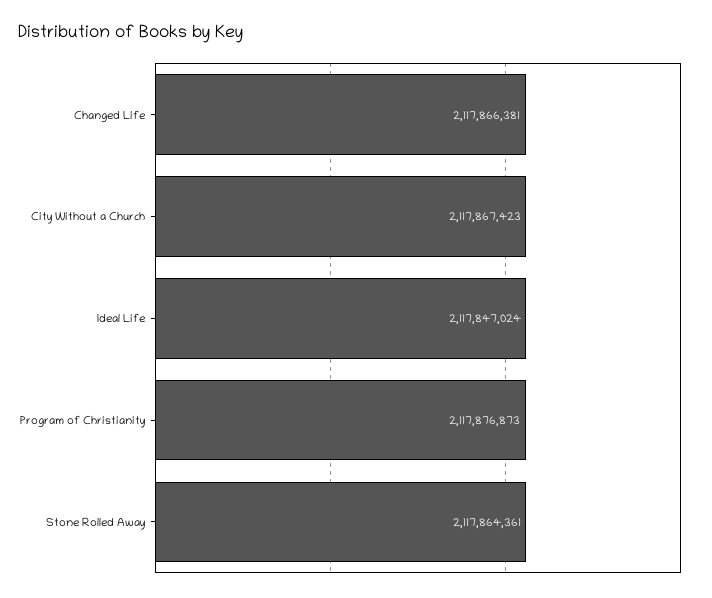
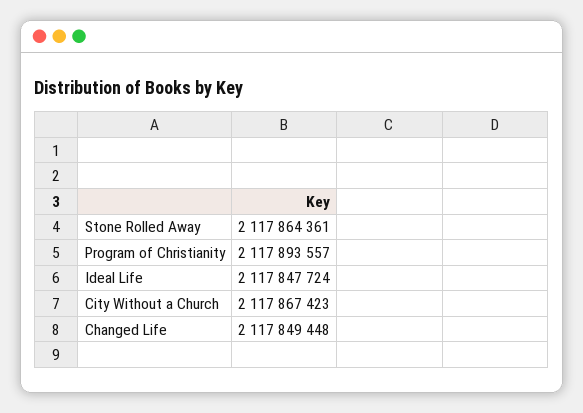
  {
-   "Changed Life": 2117866381,
+   "Changed Life": 2117849448,
    "City Without a Church": 2117867423,
-   "Ideal Life": 2117847024,
+   "Ideal Life": 2117847724,
-   "Program of Christianity": 2117876873,
+   "Program of Christianity": 2117893557,
    "Stone Rolled Away": 2117864361
  }

